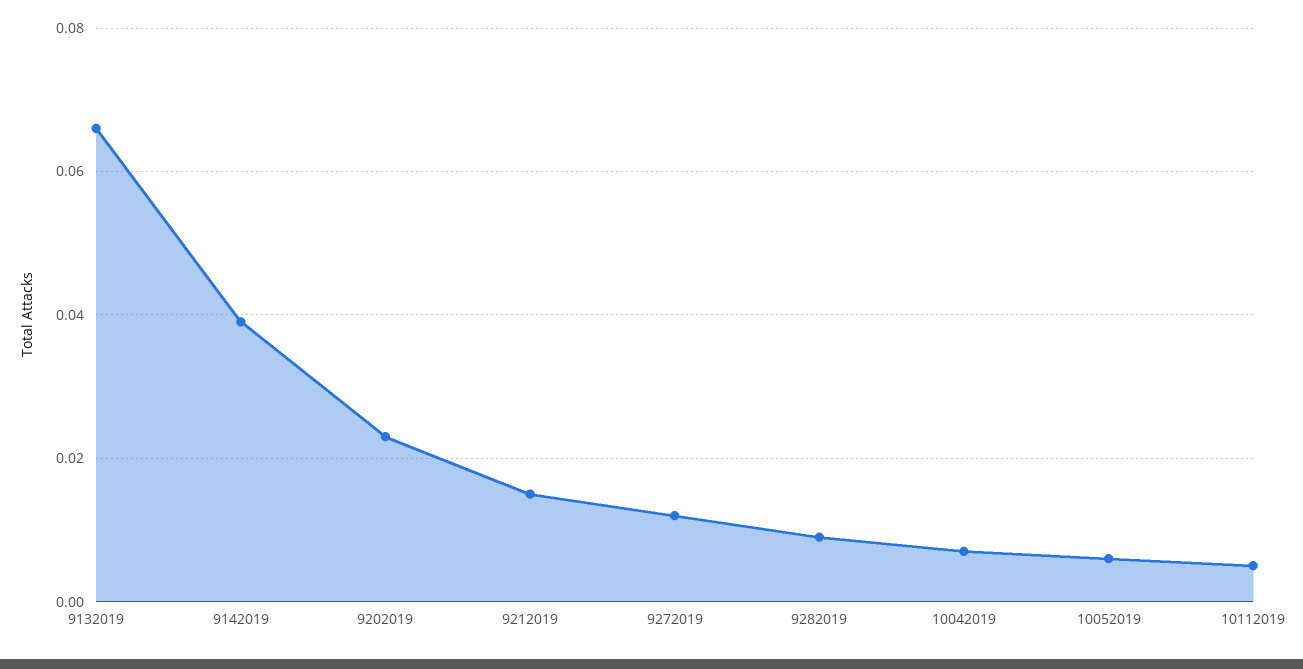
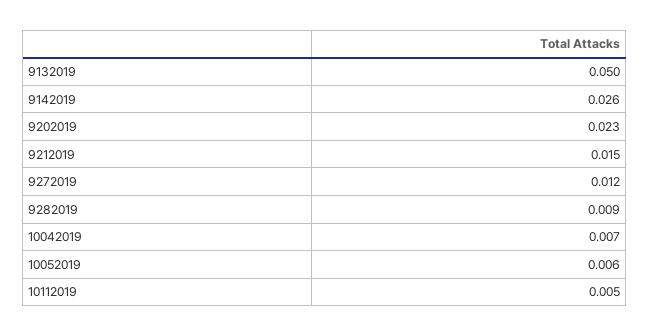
  {
-   "9132019": 0.065,
+   "9132019": 0.05,
-   "9142019": 0.04,
+   "9142019": 0.026,
    "9202019": 0.023,
    "9212019": 0.015,
    "9272019": 0.012,
    "9282019": 0.009,
    "10042019": 0.007,
    "10052019": 0.006,
    "10112019": 0.005
  }

